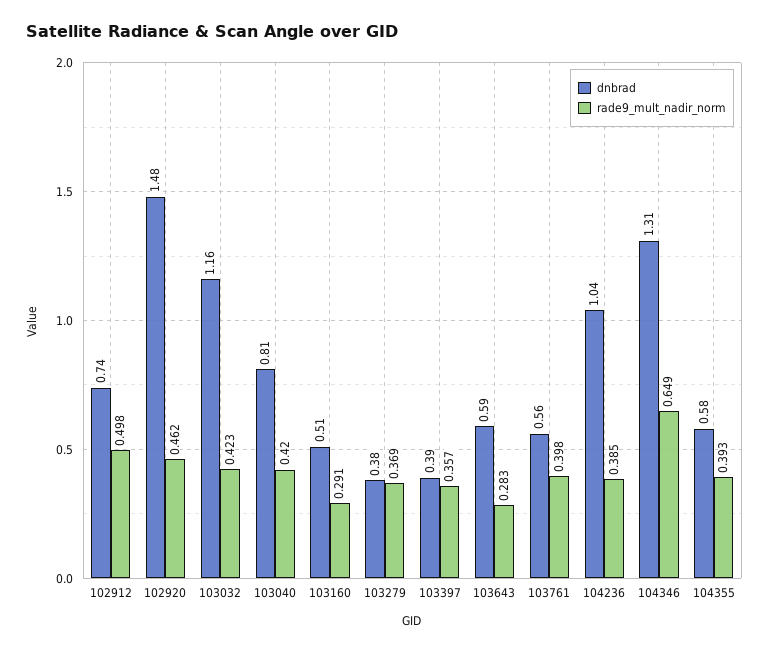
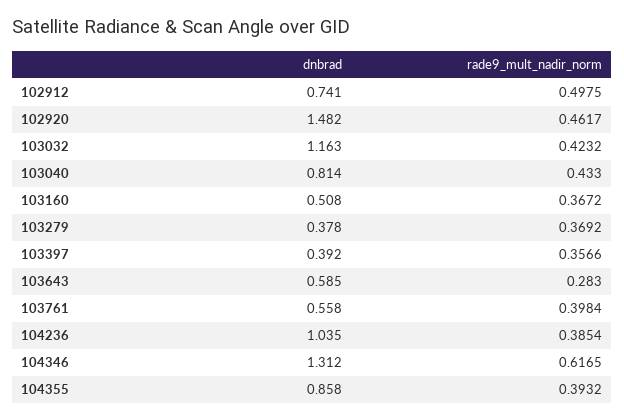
  {
    "dnbrad": {
      "102912": 0.741,
      "102920": 1.482,
      "103032": 1.163,
      "103040": 0.814,
      "103160": 0.508,
      "103279": 0.378,
      "103397": 0.392,
      "103643": 0.585,
      "103761": 0.558,
      "104236": 1.035,
      "104346": 1.312,
-     "104355": 0.58
+     "104355": 0.858
    },
    "rade9_mult_nadir_norm": {
      "102912": 0.4975,
      "102920": 0.4617,
      "103032": 0.4232,
-     "103040": 0.42,
+     "103040": 0.433,
-     "103160": 0.291,
+     "103160": 0.3672,
      "103279": 0.3692,
      "103397": 0.3566,
      "103643": 0.283,
      "103761": 0.3984,
      "104236": 0.3854,
-     "104346": 0.649,
+     "104346": 0.6165,
      "104355": 0.3932
    }
  }

